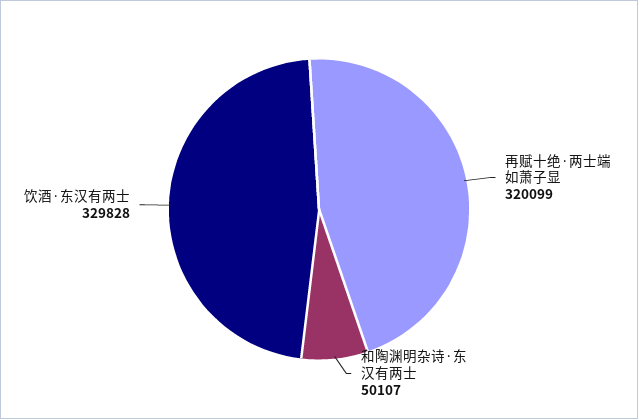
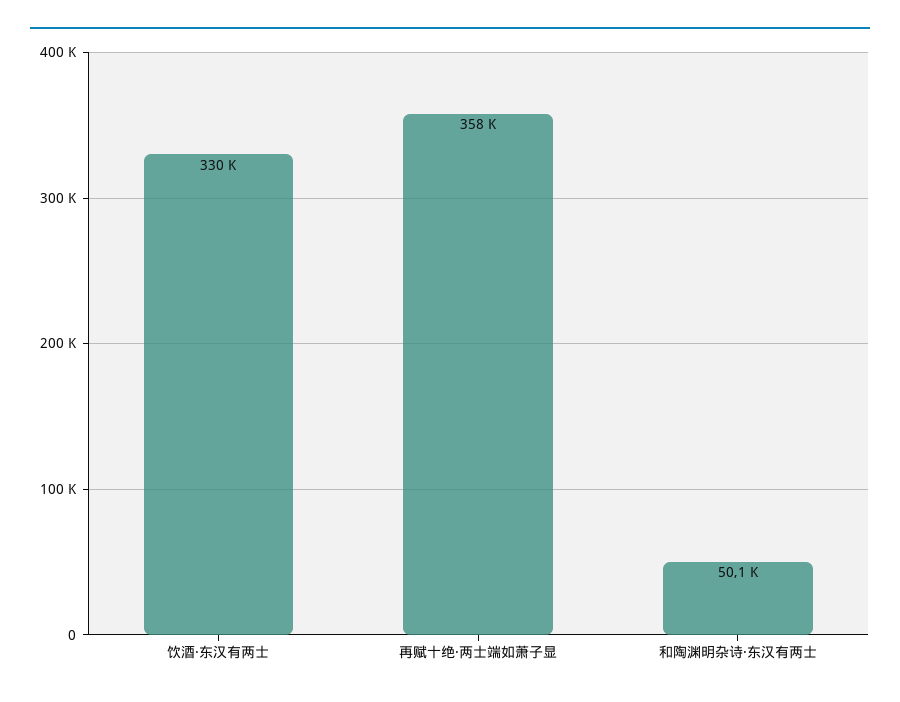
  {
-   "再赋十绝·两士端如萧子显": 320099,
+   "再赋十绝·两士端如萧子显": 358000,
    "和陶渊明杂诗·东汉有两士": 50107,
    "饮酒·东汉有两士": 329828
  }

